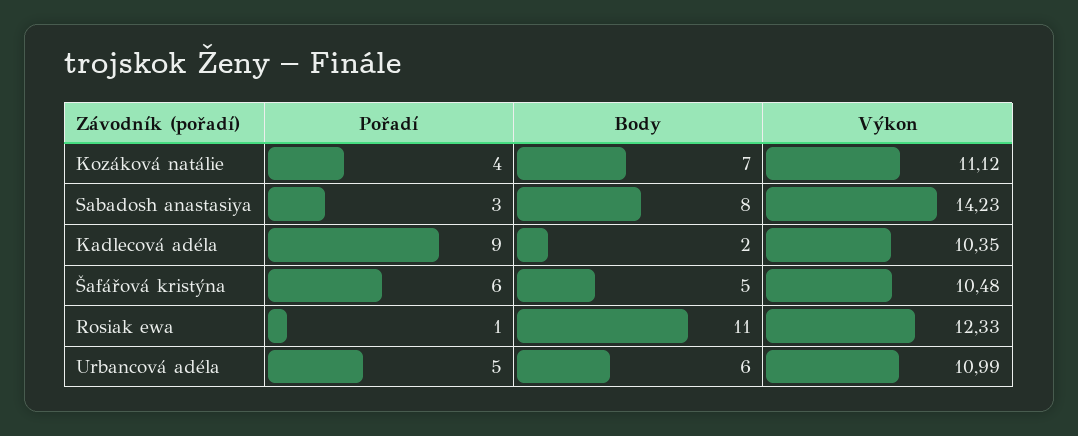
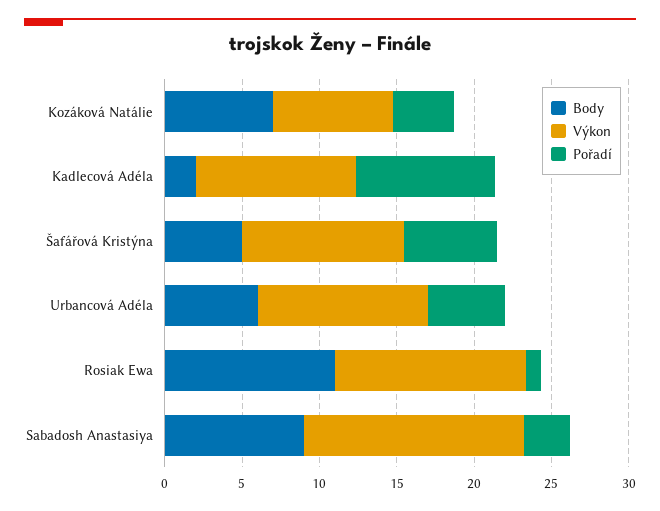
  {
    "Pořadí": {
      "Kozáková natálie": 4,
      "Sabadosh anastasiya": 3,
      "Kadlecová adéla": 9,
      "Šafářová kristýna": 6,
      "Rosiak ewa": 1,
      "Urbancová adéla": 5
    },
    "Body": {
      "Kozáková natálie": 7,
-     "Sabadosh anastasiya": 8,
+     "Sabadosh anastasiya": 9,
      "Kadlecová adéla": 2,
      "Šafářová kristýna": 5,
      "Rosiak ewa": 11,
      "Urbancová adéla": 6
    },
    "Výkon": {
-     "Kozáková natálie": 11.12,
+     "Kozáková natálie": 8,
      "Sabadosh anastasiya": 14.23,
      "Kadlecová adéla": 10.35,
      "Šafářová kristýna": 10.48,
      "Rosiak ewa": 12.33,
      "Urbancová adéla": 10.99
    }
  }

